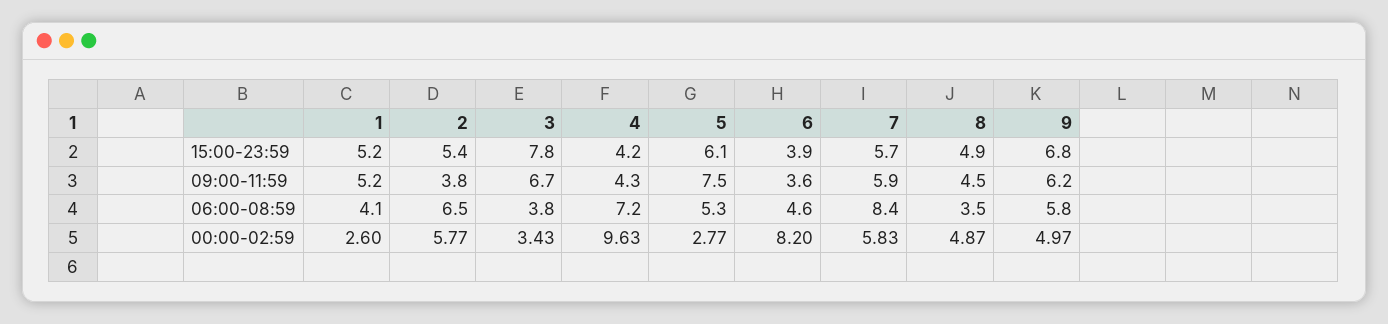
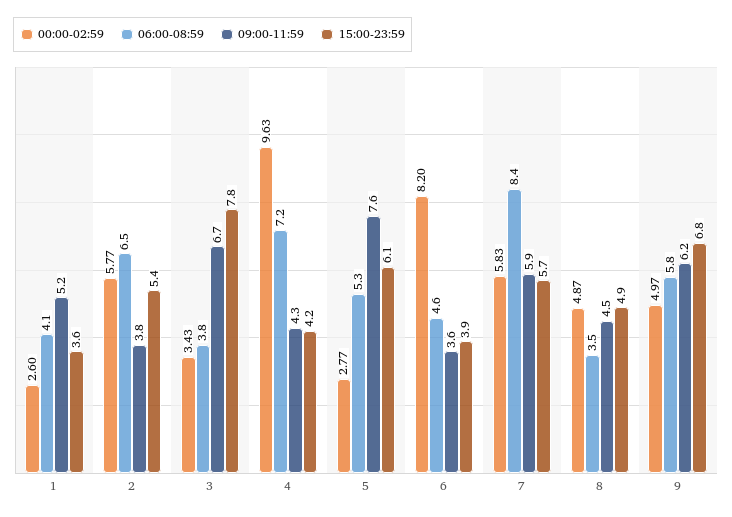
  {
    "15:00-23:59": {
-     "1": 5.2,
+     "1": 3.6,
      "2": 5.4,
      "3": 7.8,
      "4": 4.2,
      "5": 6.1,
      "6": 3.9,
      "7": 5.7,
      "8": 4.9,
      "9": 6.8
    },
    "09:00-11:59": {
      "1": 5.2,
      "2": 3.8,
      "3": 6.7,
      "4": 4.3,
-     "5": 7.5,
+     "5": 7.6,
      "6": 3.6,
      "7": 5.9,
      "8": 4.5,
      "9": 6.2
    },
    "06:00-08:59": {
      "1": 4.1,
      "2": 6.5,
      "3": 3.8,
      "4": 7.2,
      "5": 5.3,
      "6": 4.6,
      "7": 8.4,
      "8": 3.5,
      "9": 5.8
    },
    "00:00-02:59": {
      "1": 2.6,
      "2": 5.77,
      "3": 3.43,
      "4": 9.63,
      "5": 2.77,
      "6": 8.2,
      "7": 5.83,
      "8": 4.87,
      "9": 4.97
    }
  }

